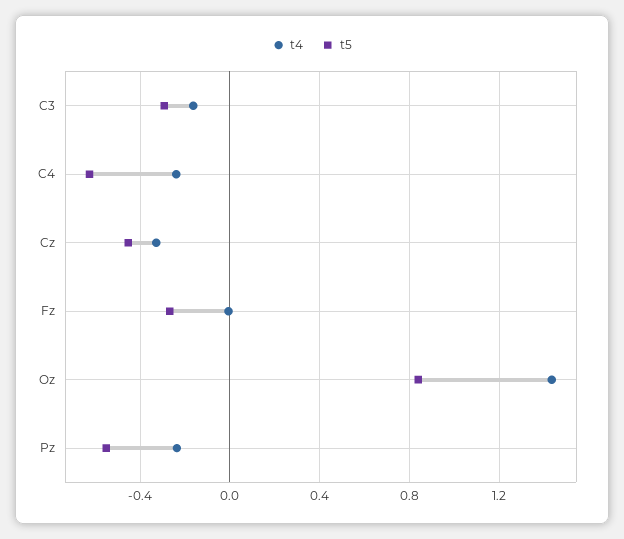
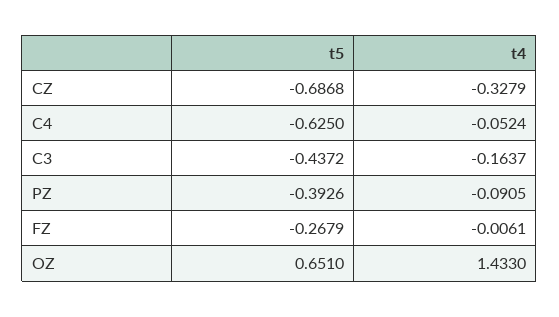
  {
    "t4": {
      "C3": -0.1637,
-     "C4": -0.25,
+     "C4": -0.0524,
      "Cz": -0.3279,
      "Fz": -0.0061,
      "Oz": 1.433,
-     "Pz": -0.25
+     "Pz": -0.0905
    },
    "t5": {
-     "C3": -0.3,
+     "C3": -0.4372,
      "C4": -0.625,
-     "Cz": -0.45,
+     "Cz": -0.6868,
      "Fz": -0.2679,
-     "Oz": 0.85,
+     "Oz": 0.651,
-     "Pz": -0.55
+     "Pz": -0.3926
    }
  }

